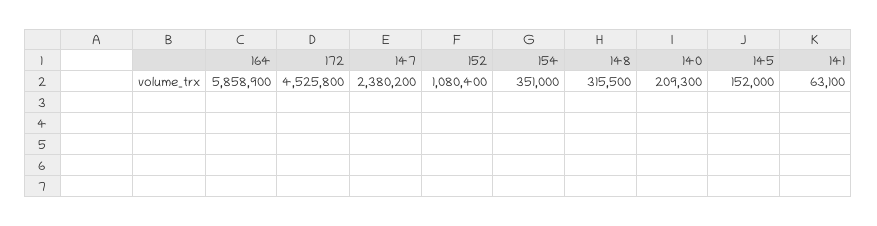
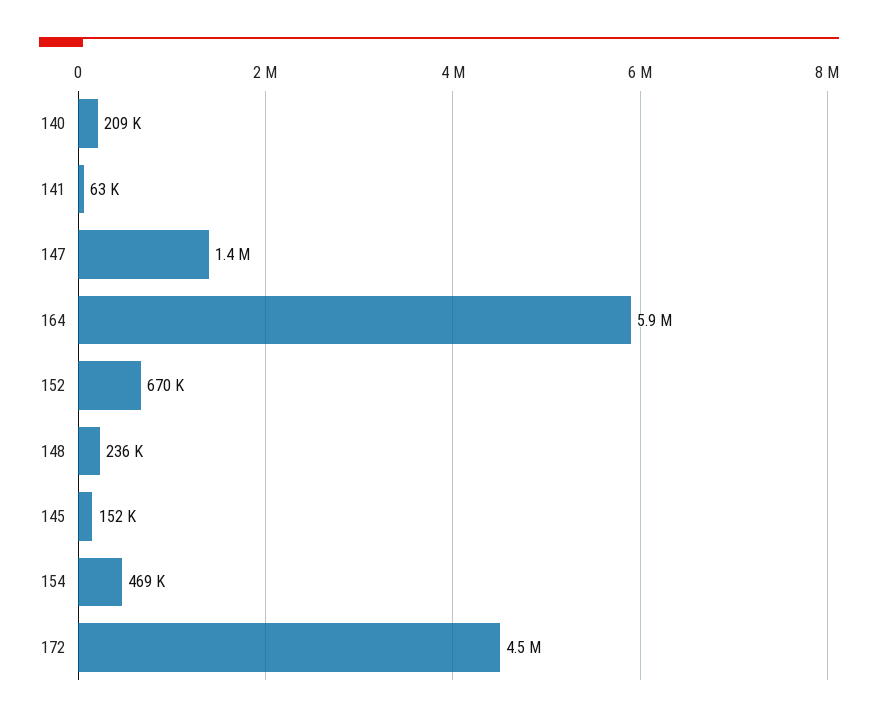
  {
    "164": 5858900,
    "172": 4525800,
-   "147": 2380200,
+   "147": 1400000,
-   "152": 1080400,
+   "152": 670000,
-   "154": 351000,
+   "154": 469000,
-   "148": 315500,
+   "148": 236000,
    "140": 209300,
    "145": 152000,
    "141": 63100
  }

